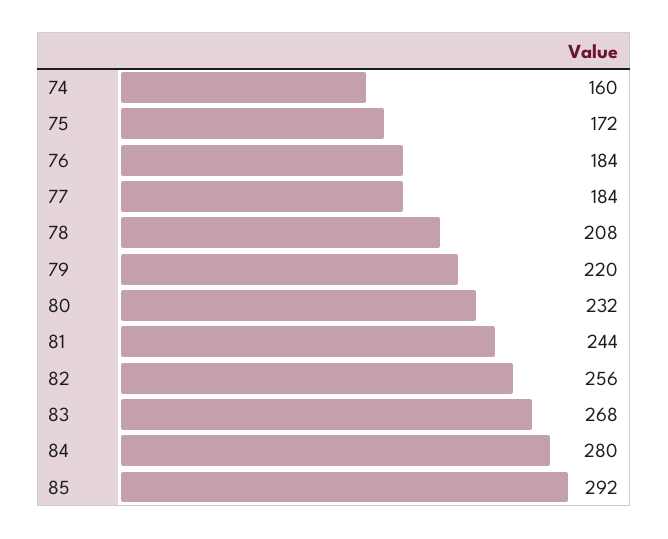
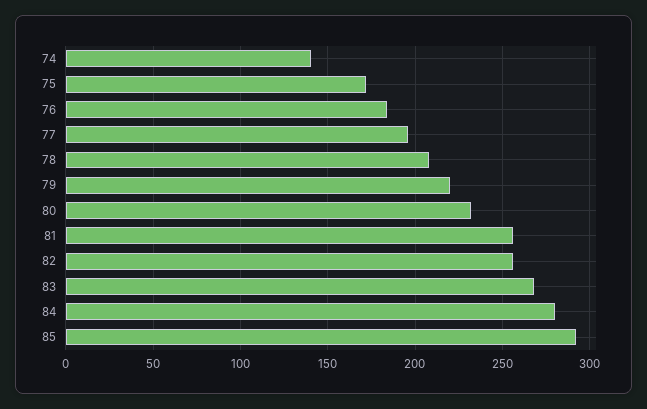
  {
-   "74": 160,
+   "74": 140,
    "75": 172,
    "76": 184,
-   "77": 184,
+   "77": 195,
    "78": 208,
    "79": 220,
    "80": 232,
-   "81": 244,
+   "81": 255,
    "82": 256,
    "83": 268,
    "84": 280,
    "85": 292
  }

